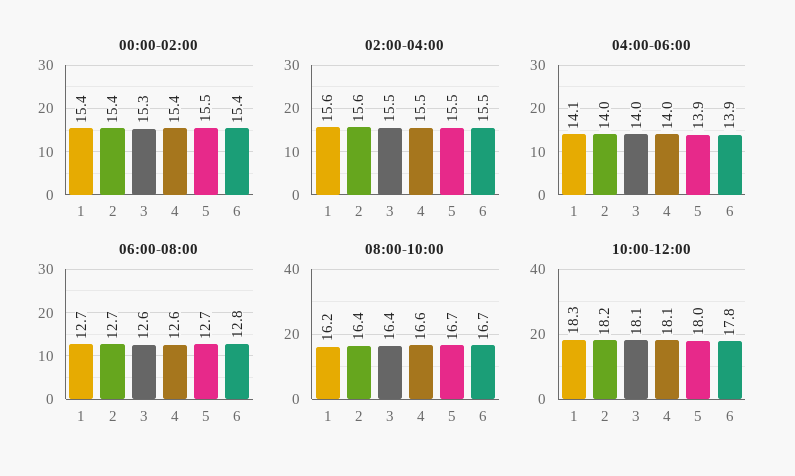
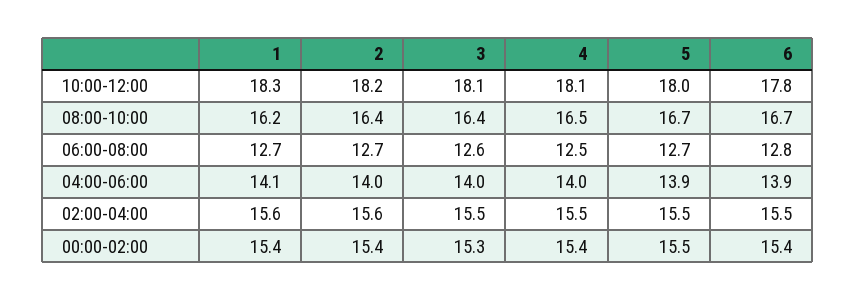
  {
    "00:00-02:00": {
      "1": 15.4,
      "2": 15.4,
      "3": 15.3,
      "4": 15.4,
      "5": 15.5,
      "6": 15.4
    },
    "02:00-04:00": {
      "1": 15.6,
      "2": 15.6,
      "3": 15.5,
      "4": 15.5,
      "5": 15.5,
      "6": 15.5
    },
    "04:00-06:00": {
      "1": 14.1,
      "2": 14,
      "3": 14,
      "4": 14,
      "5": 13.9,
      "6": 13.9
    },
    "06:00-08:00": {
      "1": 12.7,
      "2": 12.7,
      "3": 12.6,
-     "4": 12.6,
+     "4": 12.5,
      "5": 12.7,
      "6": 12.8
    },
    "08:00-10:00": {
      "1": 16.2,
      "2": 16.4,
      "3": 16.4,
-     "4": 16.6,
+     "4": 16.5,
      "5": 16.7,
      "6": 16.7
    },
    "10:00-12:00": {
      "1": 18.3,
      "2": 18.2,
      "3": 18.1,
      "4": 18.1,
      "5": 18,
      "6": 17.8
    }
  }

